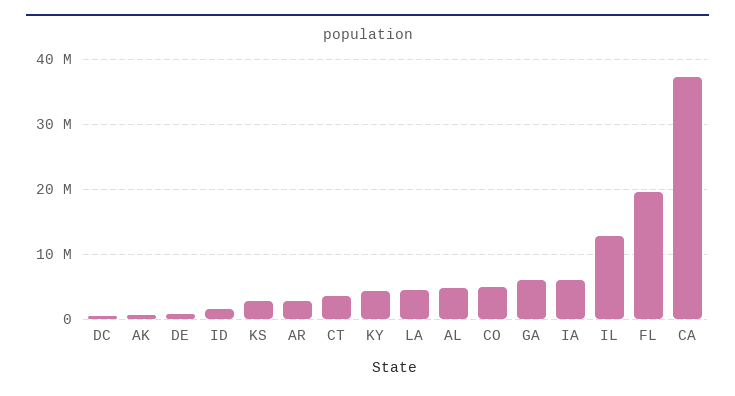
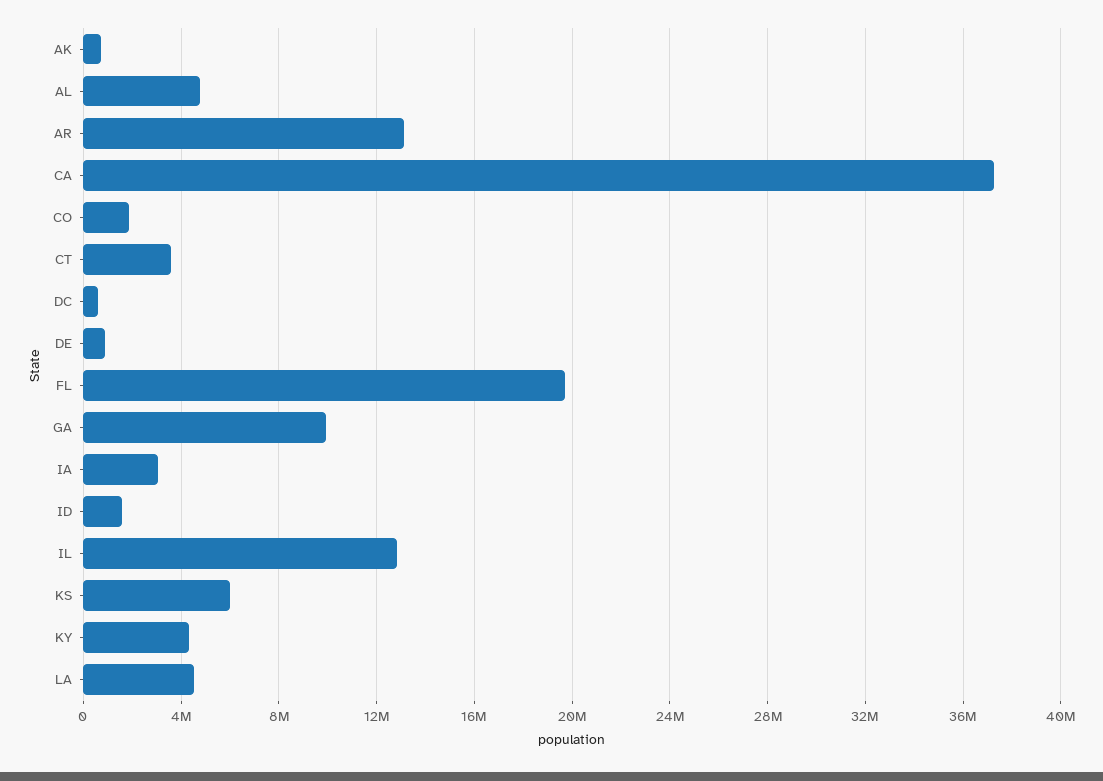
  {
    "DC": 500000,
    "AK": 500000,
    "DE": 1000000,
    "ID": 1500000,
-   "KS": 3000000,
+   "KS": 6000000,
-   "AR": 3000000,
+   "AR": 13000000,
    "CT": 3500000,
    "KY": 4500000,
    "LA": 4500000,
    "AL": 5000000,
-   "CO": 5000000,
+   "CO": 2000000,
-   "GA": 6000000,
+   "GA": 10000000,
-   "IA": 6000000,
+   "IA": 3000000,
    "IL": 13000000,
    "FL": 19500000,
    "CA": 37500000
  }

